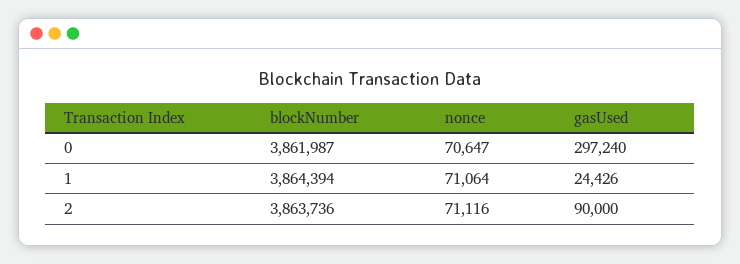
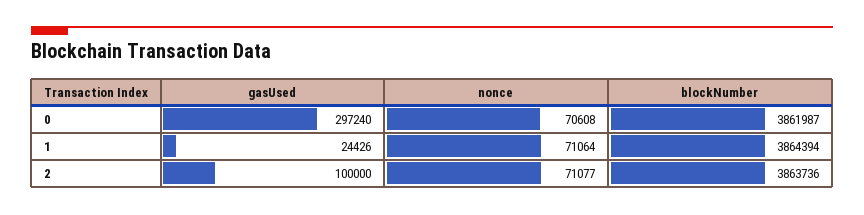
  {
    "blockNumber": {
      "0": 3861987,
      "1": 3864394,
      "2": 3863736
    },
    "nonce": {
-     "0": 70647,
+     "0": 70608,
      "1": 71064,
-     "2": 71116
+     "2": 71077
    },
    "gasUsed": {
      "0": 297240,
      "1": 24426,
-     "2": 90000
+     "2": 100000
    }
  }

